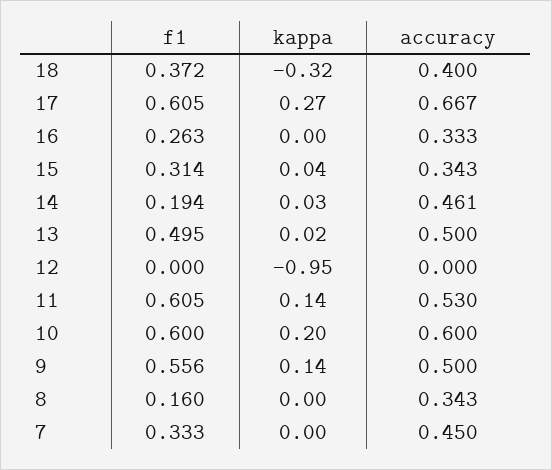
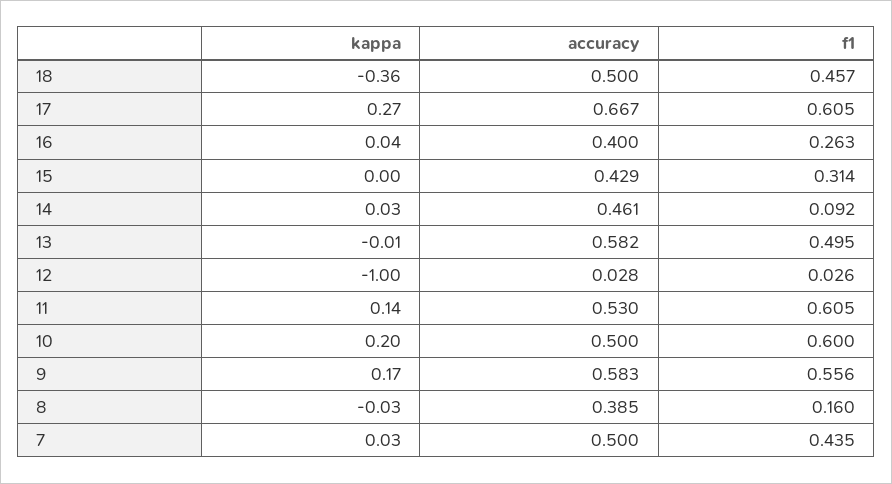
  {
    "f1": {
-     "18": 0.372,
+     "18": 0.457,
      "17": 0.605,
      "16": 0.263,
      "15": 0.314,
-     "14": 0.194,
+     "14": 0.092,
      "13": 0.495,
-     "12": 0,
+     "12": 0.026,
      "11": 0.605,
      "10": 0.6,
      "9": 0.556,
      "8": 0.16,
-     "7": 0.333
+     "7": 0.435
    },
    "kappa": {
-     "18": -0.32,
+     "18": -0.36,
      "17": 0.27,
-     "16": 0,
+     "16": 0.04,
-     "15": 0.04,
+     "15": 0,
      "14": 0.03,
-     "13": 0.02,
+     "13": -0.01,
-     "12": -0.95,
+     "12": -1,
      "11": 0.14,
      "10": 0.2,
-     "9": 0.14,
+     "9": 0.17,
-     "8": 0,
+     "8": -0.03,
-     "7": 0
+     "7": 0.03
    },
    "accuracy": {
-     "18": 0.4,
+     "18": 0.5,
      "17": 0.667,
-     "16": 0.333,
+     "16": 0.4,
-     "15": 0.343,
+     "15": 0.429,
      "14": 0.461,
-     "13": 0.5,
+     "13": 0.582,
-     "12": 0,
+     "12": 0.028,
      "11": 0.53,
-     "10": 0.6,
+     "10": 0.5,
-     "9": 0.5,
+     "9": 0.583,
-     "8": 0.343,
+     "8": 0.385,
-     "7": 0.45
+     "7": 0.5
    }
  }

